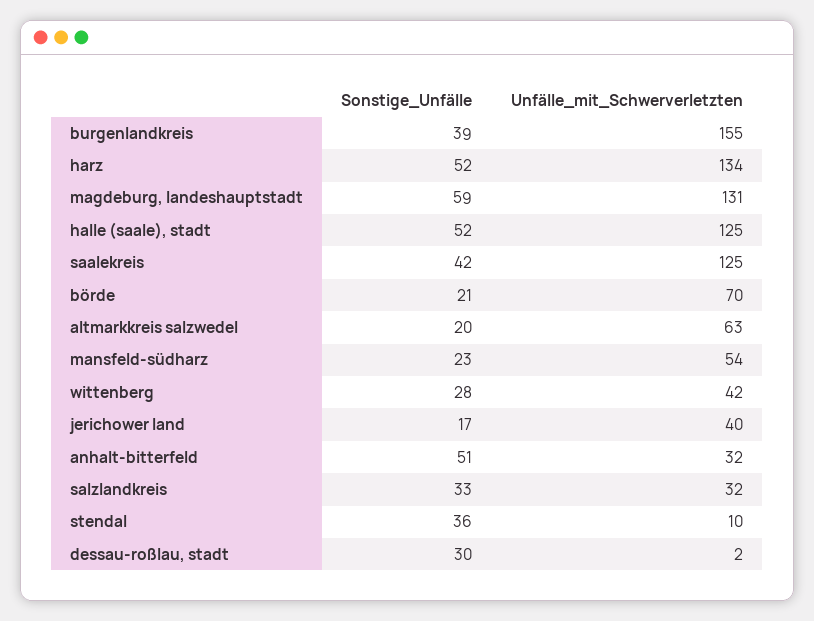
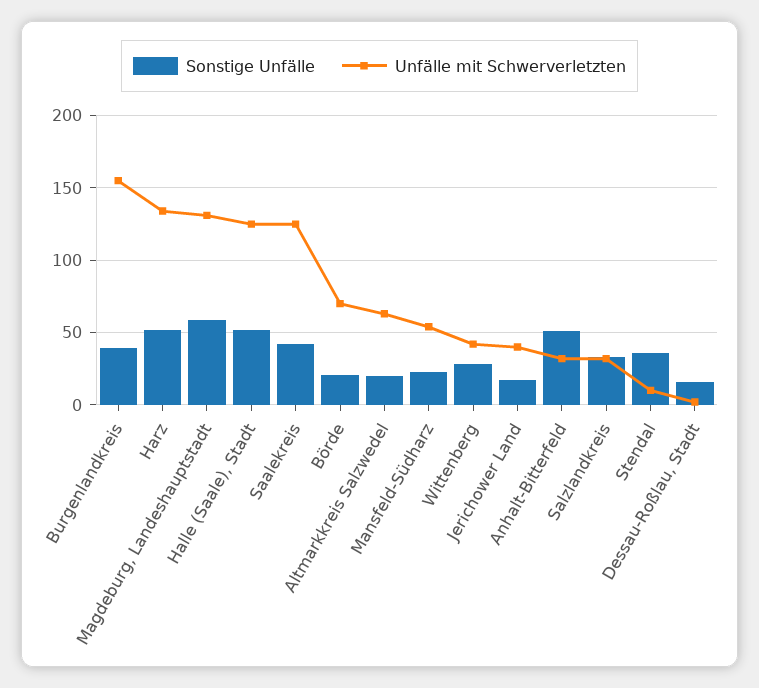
  {
    "Sonstige_Unfälle": {
      "burgenlandkreis": 39,
      "harz": 52,
      "magdeburg, landeshauptstadt": 59,
      "halle (saale), stadt": 52,
      "saalekreis": 42,
      "börde": 21,
      "altmarkkreis salzwedel": 20,
      "mansfeld-südharz": 23,
      "wittenberg": 28,
      "jerichower land": 17,
      "anhalt-bitterfeld": 51,
      "salzlandkreis": 33,
      "stendal": 36,
-     "dessau-roßlau, stadt": 30
+     "dessau-roßlau, stadt": 15
    },
    "Unfälle_mit_Schwerverletzten": {
      "burgenlandkreis": 155,
      "harz": 134,
      "magdeburg, landeshauptstadt": 131,
      "halle (saale), stadt": 125,
      "saalekreis": 125,
      "börde": 70,
      "altmarkkreis salzwedel": 63,
      "mansfeld-südharz": 54,
      "wittenberg": 42,
      "jerichower land": 40,
      "anhalt-bitterfeld": 32,
      "salzlandkreis": 32,
      "stendal": 10,
      "dessau-roßlau, stadt": 2
    }
  }

